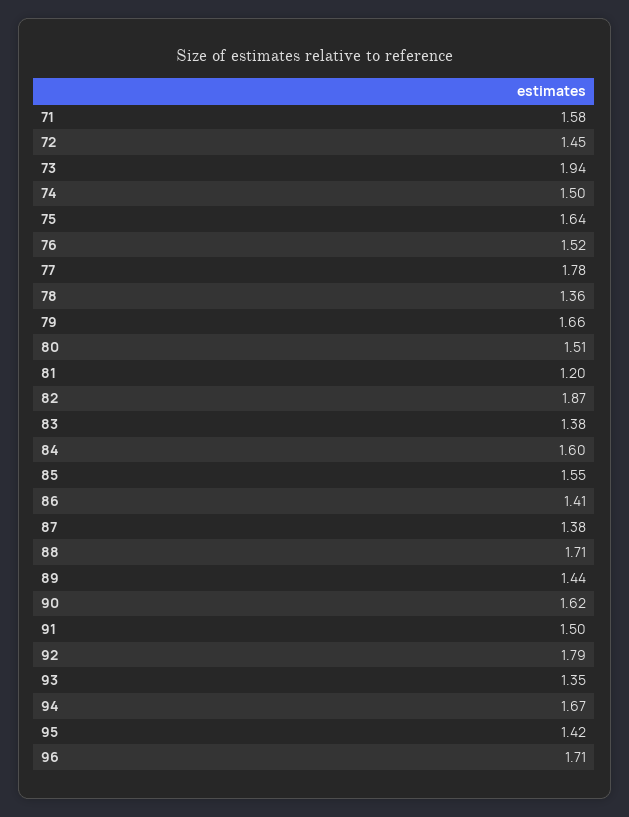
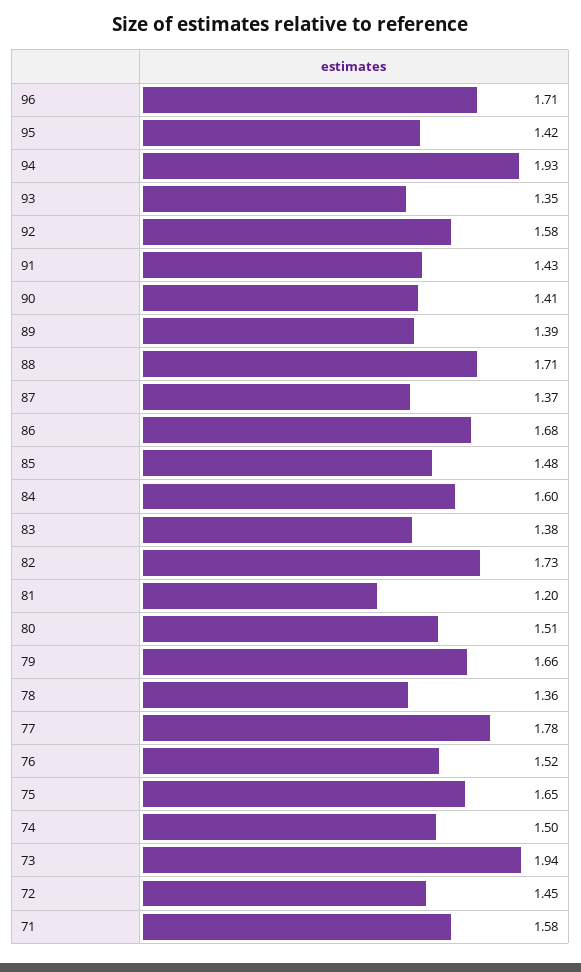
  {
    "71": 1.58,
    "72": 1.45,
    "73": 1.94,
    "74": 1.5,
-   "75": 1.64,
+   "75": 1.65,
    "76": 1.52,
    "77": 1.78,
    "78": 1.36,
    "79": 1.66,
    "80": 1.51,
    "81": 1.2,
-   "82": 1.87,
+   "82": 1.73,
    "83": 1.38,
    "84": 1.6,
-   "85": 1.55,
+   "85": 1.48,
-   "86": 1.41,
+   "86": 1.68,
-   "87": 1.38,
+   "87": 1.37,
    "88": 1.71,
-   "89": 1.44,
+   "89": 1.39,
-   "90": 1.62,
+   "90": 1.41,
-   "91": 1.5,
+   "91": 1.43,
-   "92": 1.79,
+   "92": 1.58,
    "93": 1.35,
-   "94": 1.67,
+   "94": 1.93,
    "95": 1.42,
    "96": 1.71
  }

